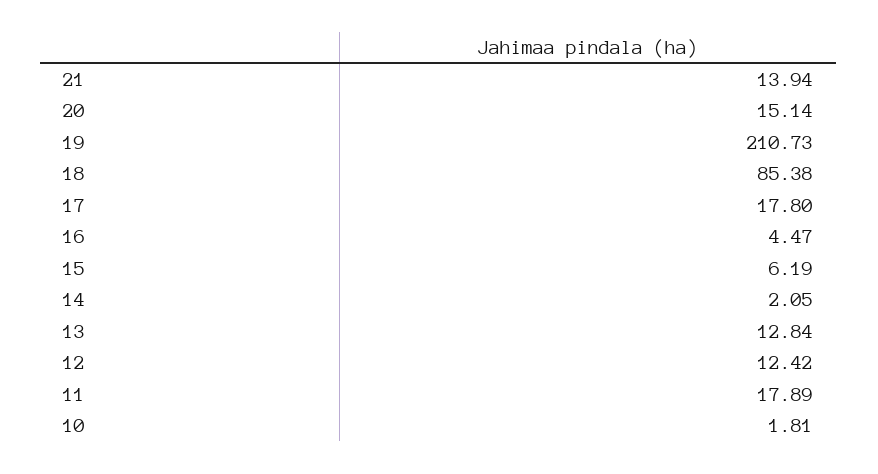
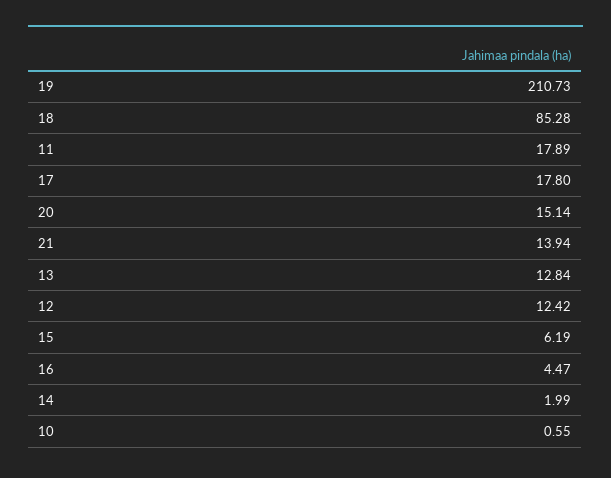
  {
    "21": 13.94,
    "20": 15.14,
    "19": 210.73,
-   "18": 85.38,
+   "18": 85.28,
    "17": 17.8,
    "16": 4.47,
    "15": 6.19,
-   "14": 2.05,
+   "14": 1.99,
    "13": 12.84,
    "12": 12.42,
    "11": 17.89,
-   "10": 1.81
+   "10": 0.55
  }

